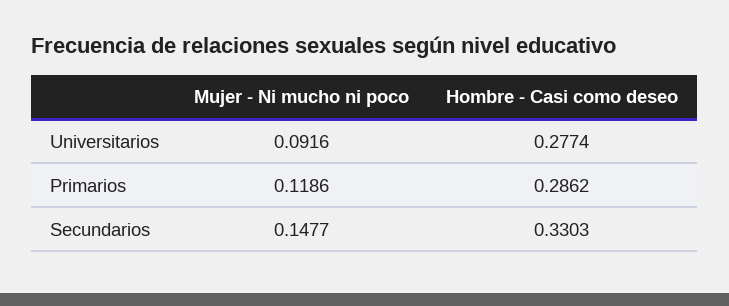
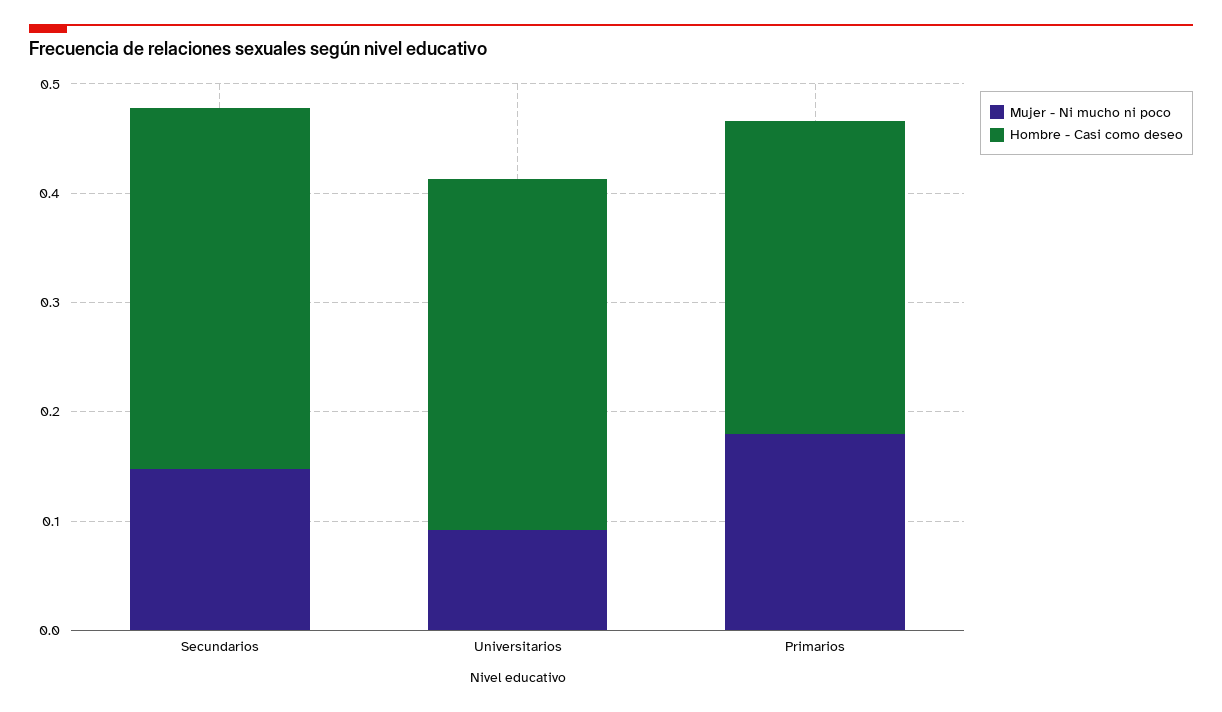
  {
    "Mujer - Ni mucho ni poco": {
      "Universitarios": 0.0916,
-     "Primarios": 0.1186,
+     "Primarios": 0.18,
      "Secundarios": 0.1477
    },
    "Hombre - Casi como deseo": {
-     "Universitarios": 0.2774,
+     "Universitarios": 0.32,
      "Primarios": 0.2862,
      "Secundarios": 0.3303
    }
  }

